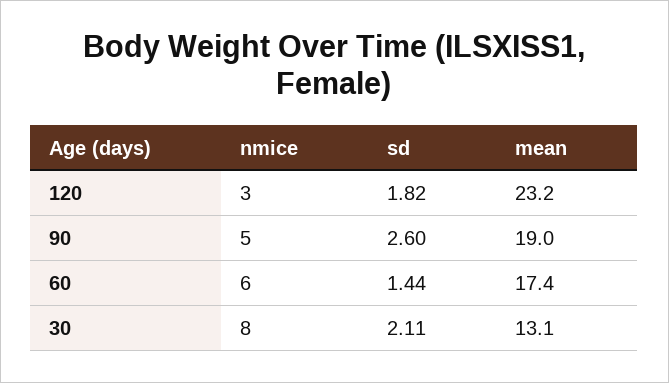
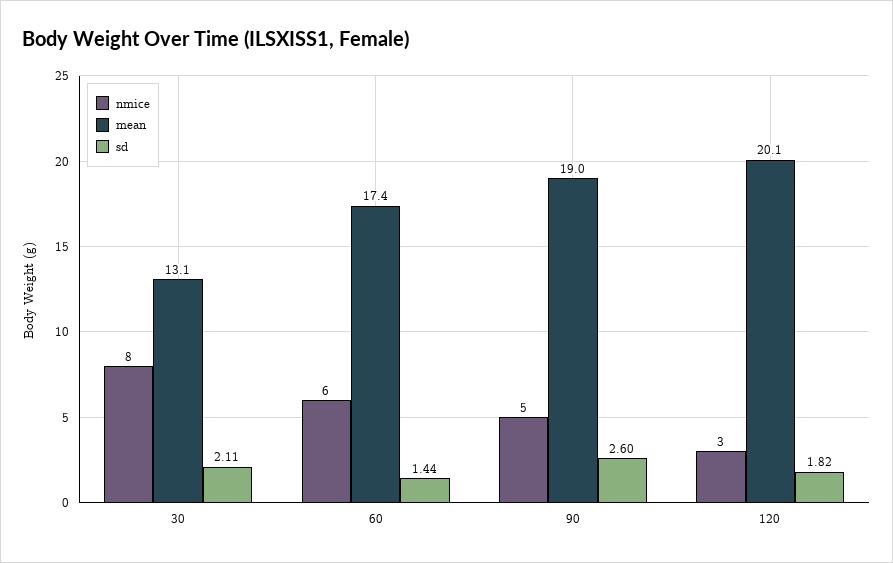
  {
    "nmice": {
      "120": 3,
      "90": 5,
      "60": 6,
      "30": 8
    },
    "sd": {
      "120": 1.82,
      "90": 2.6,
      "60": 1.44,
      "30": 2.11
    },
    "mean": {
-     "120": 23.2,
+     "120": 20.1,
      "90": 19,
      "60": 17.4,
      "30": 13.1
    }
  }

